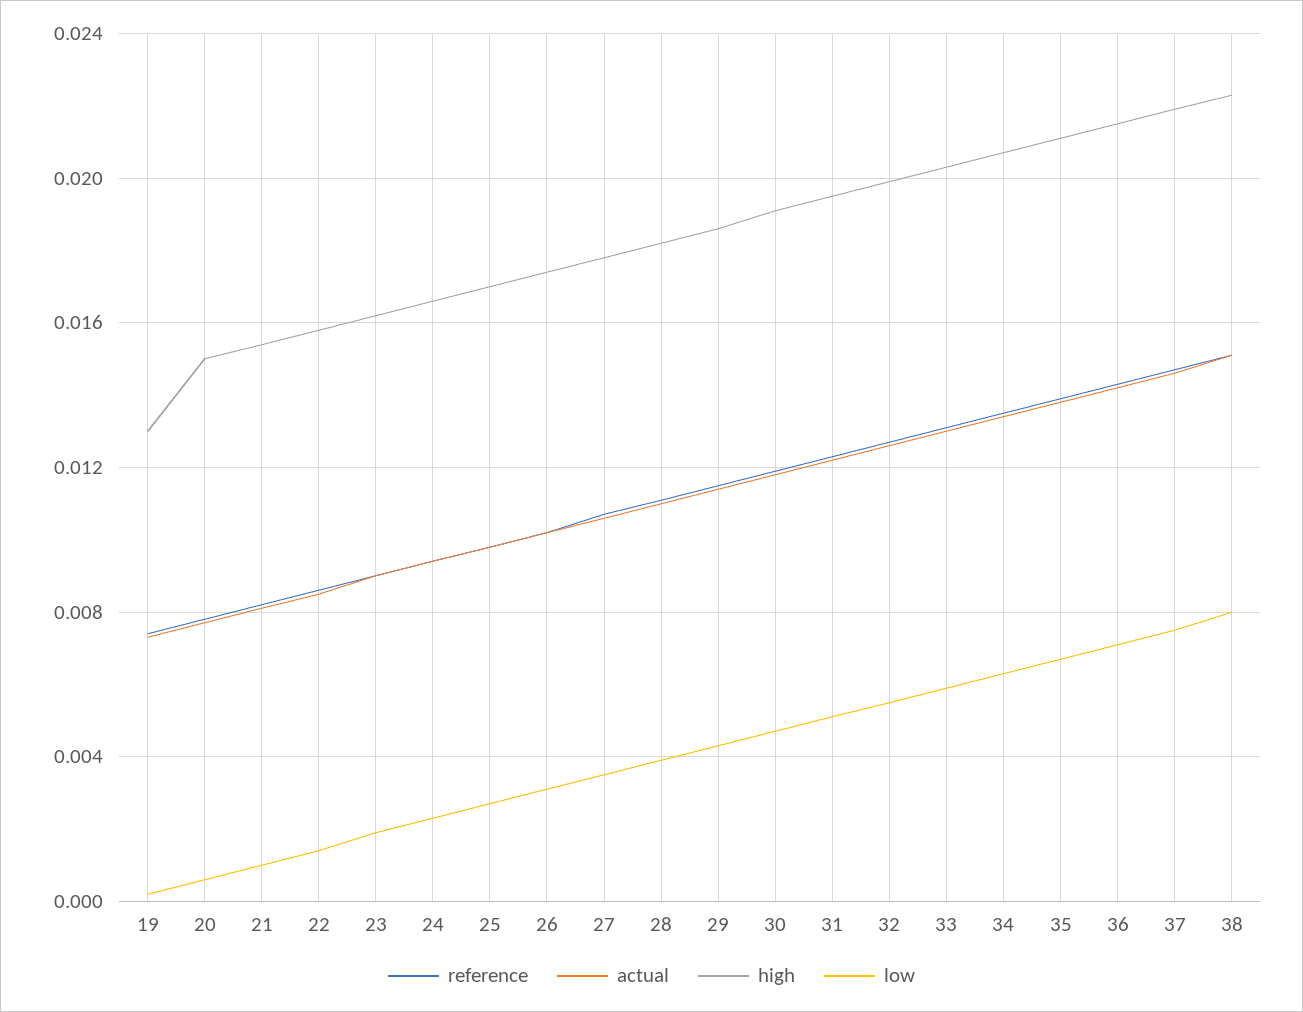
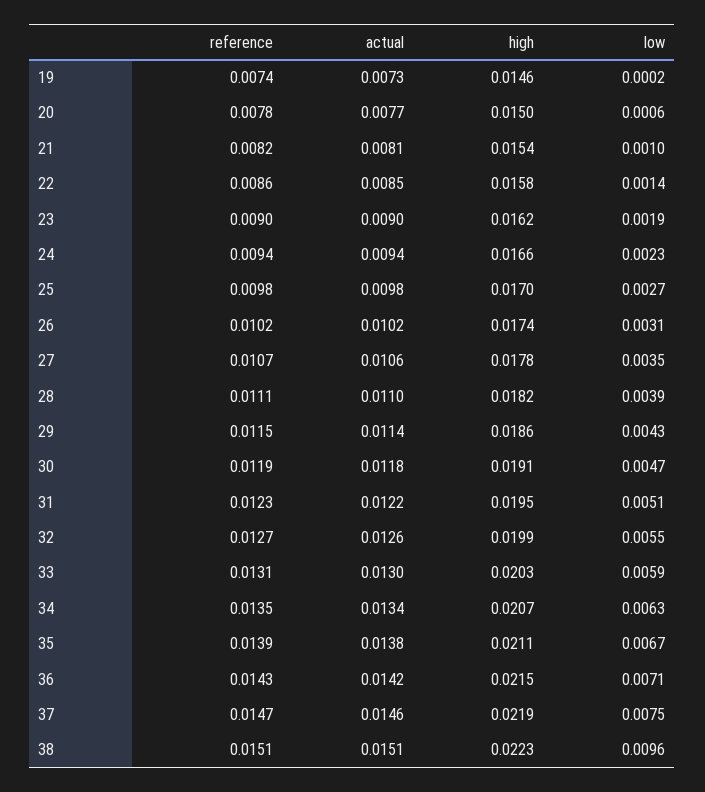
  {
    "reference": {
      "19": 0.0074,
      "20": 0.0078,
      "21": 0.0082,
      "22": 0.0086,
      "23": 0.009,
      "24": 0.0094,
      "25": 0.0098,
      "26": 0.0102,
      "27": 0.0107,
      "28": 0.0111,
      "29": 0.0115,
      "30": 0.0119,
      "31": 0.0123,
      "32": 0.0127,
      "33": 0.0131,
      "34": 0.0135,
      "35": 0.0139,
      "36": 0.0143,
      "37": 0.0147,
      "38": 0.0151
    },
    "actual": {
      "19": 0.0073,
      "20": 0.0077,
      "21": 0.0081,
      "22": 0.0085,
      "23": 0.009,
      "24": 0.0094,
      "25": 0.0098,
      "26": 0.0102,
      "27": 0.0106,
      "28": 0.011,
      "29": 0.0114,
      "30": 0.0118,
      "31": 0.0122,
      "32": 0.0126,
      "33": 0.013,
      "34": 0.0134,
      "35": 0.0138,
      "36": 0.0142,
      "37": 0.0146,
      "38": 0.0151
    },
    "high": {
-     "19": 0.013,
+     "19": 0.0146,
      "20": 0.015,
      "21": 0.0154,
      "22": 0.0158,
      "23": 0.0162,
      "24": 0.0166,
      "25": 0.017,
      "26": 0.0174,
      "27": 0.0178,
      "28": 0.0182,
      "29": 0.0186,
      "30": 0.0191,
      "31": 0.0195,
      "32": 0.0199,
      "33": 0.0203,
      "34": 0.0207,
      "35": 0.0211,
      "36": 0.0215,
      "37": 0.0219,
      "38": 0.0223
    },
    "low": {
      "19": 0.0002,
      "20": 0.0006,
      "21": 0.001,
      "22": 0.0014,
      "23": 0.0019,
      "24": 0.0023,
      "25": 0.0027,
      "26": 0.0031,
      "27": 0.0035,
      "28": 0.0039,
      "29": 0.0043,
      "30": 0.0047,
      "31": 0.0051,
      "32": 0.0055,
      "33": 0.0059,
      "34": 0.0063,
      "35": 0.0067,
      "36": 0.0071,
      "37": 0.0075,
-     "38": 0.008
+     "38": 0.0096
    }
  }

